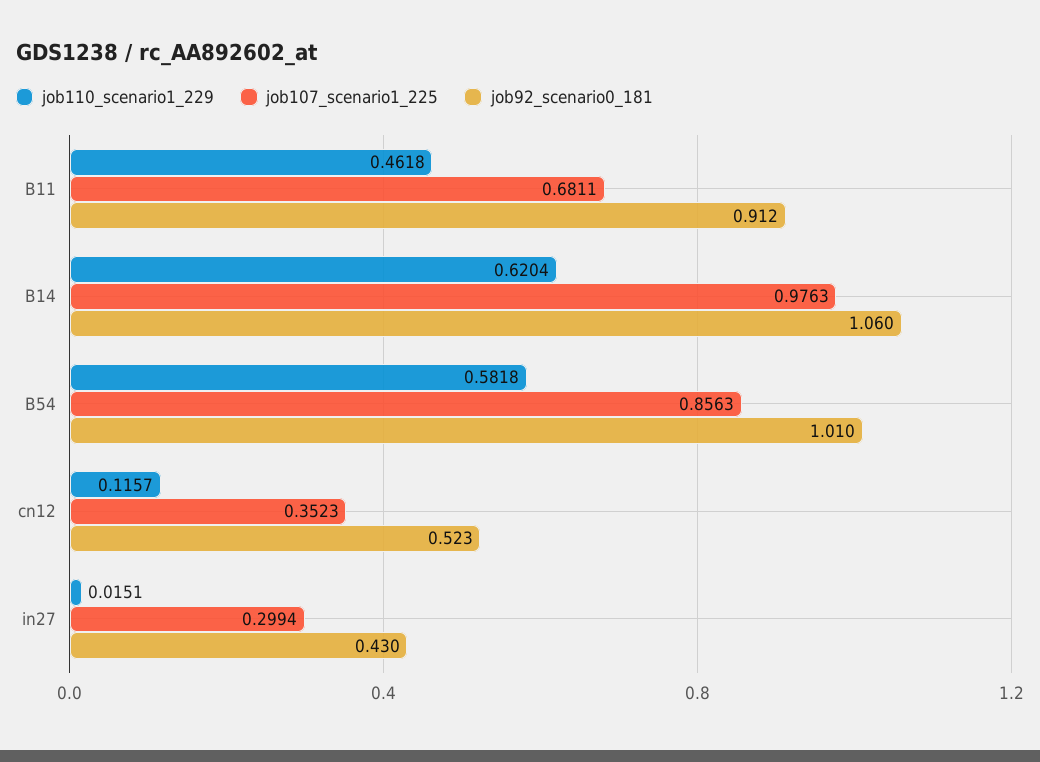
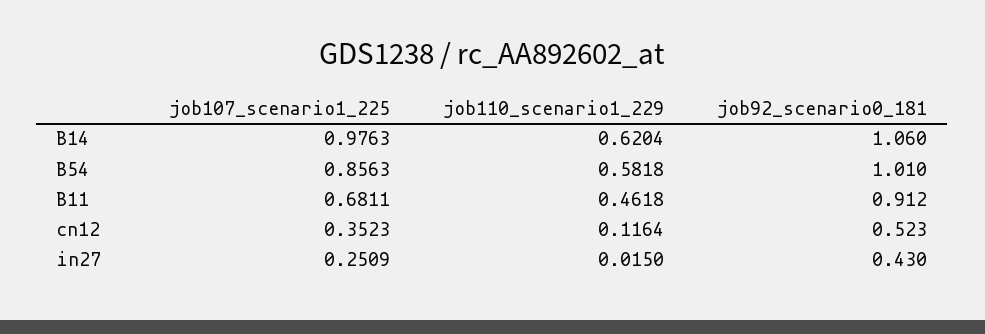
  {
    "job110_scenario1_229": {
      "B11": 0.4618,
      "B14": 0.6204,
      "B54": 0.5818,
-     "cn12": 0.1157,
+     "cn12": 0.1164,
-     "in27": 0.0151
+     "in27": 0.015
    },
    "job107_scenario1_225": {
      "B11": 0.6811,
      "B14": 0.9763,
      "B54": 0.8563,
      "cn12": 0.3523,
-     "in27": 0.2994
+     "in27": 0.2509
    },
    "job92_scenario0_181": {
      "B11": 0.912,
      "B14": 1.06,
      "B54": 1.01,
      "cn12": 0.523,
      "in27": 0.43
    }
  }

